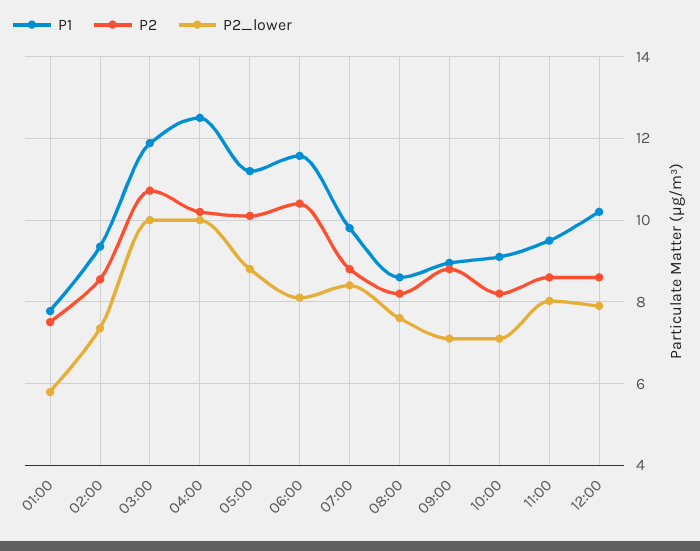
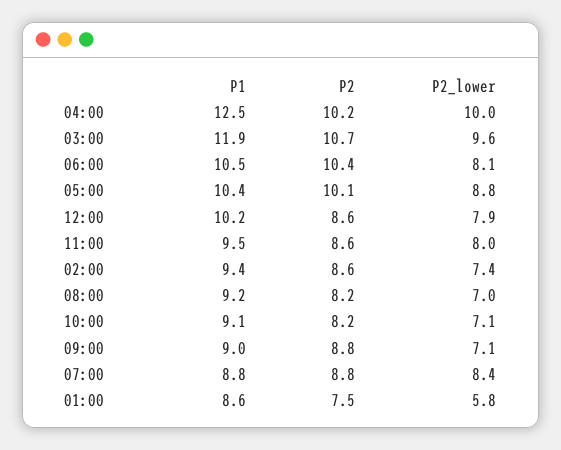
  {
    "P1": {
-     "01:00": 7.8,
+     "01:00": 8.6,
      "02:00": 9.4,
      "03:00": 11.9,
      "04:00": 12.5,
-     "05:00": 11.2,
+     "05:00": 10.4,
-     "06:00": 11.6,
+     "06:00": 10.5,
-     "07:00": 9.8,
+     "07:00": 8.8,
-     "08:00": 8.6,
+     "08:00": 9.2,
      "09:00": 9,
      "10:00": 9.1,
      "11:00": 9.5,
      "12:00": 10.2
    },
    "P2": {
      "01:00": 7.5,
      "02:00": 8.6,
      "03:00": 10.7,
      "04:00": 10.2,
      "05:00": 10.1,
      "06:00": 10.4,
      "07:00": 8.8,
      "08:00": 8.2,
      "09:00": 8.8,
      "10:00": 8.2,
      "11:00": 8.6,
      "12:00": 8.6
    },
    "P2_lower": {
      "01:00": 5.8,
      "02:00": 7.4,
-     "03:00": 10,
+     "03:00": 9.6,
      "04:00": 10,
      "05:00": 8.8,
      "06:00": 8.1,
      "07:00": 8.4,
-     "08:00": 7.6,
+     "08:00": 7,
      "09:00": 7.1,
      "10:00": 7.1,
      "11:00": 8,
      "12:00": 7.9
    }
  }

